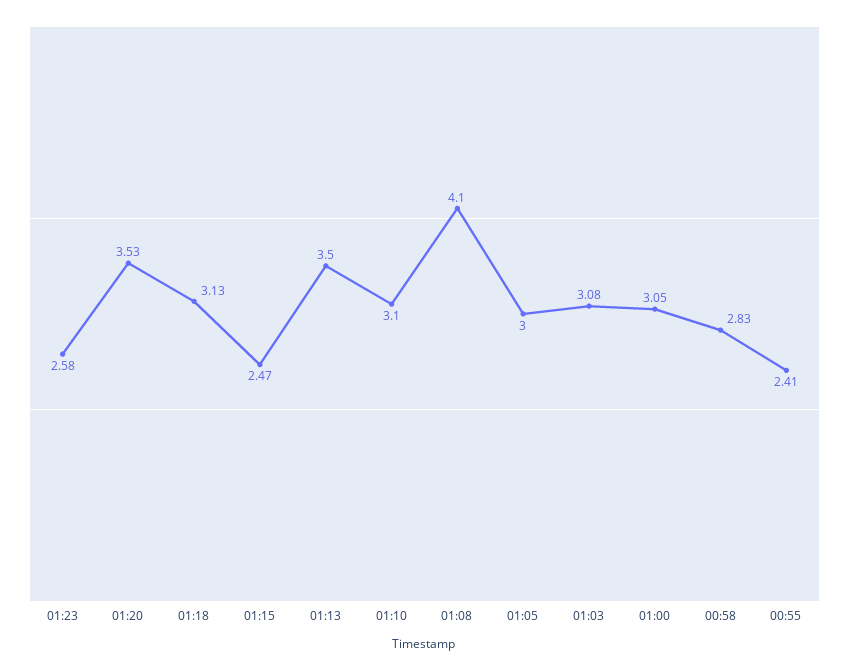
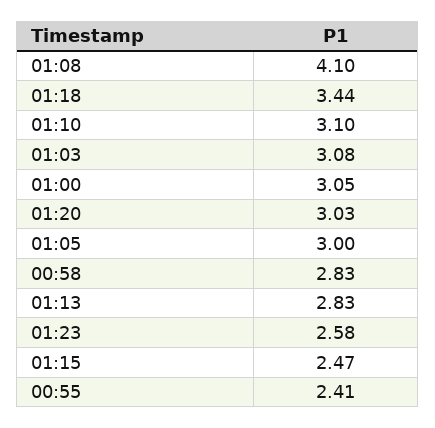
  {
    "01:23": 2.58,
-   "01:20": 3.53,
+   "01:20": 3.03,
-   "01:18": 3.13,
+   "01:18": 3.44,
    "01:15": 2.47,
-   "01:13": 3.5,
+   "01:13": 2.83,
    "01:10": 3.1,
    "01:08": 4.1,
    "01:05": 3,
    "01:03": 3.08,
    "01:00": 3.05,
    "00:58": 2.83,
    "00:55": 2.41
  }

